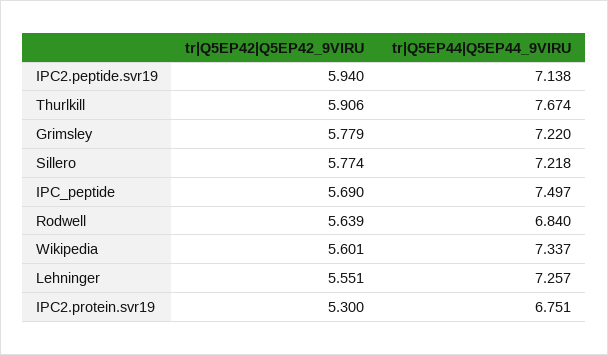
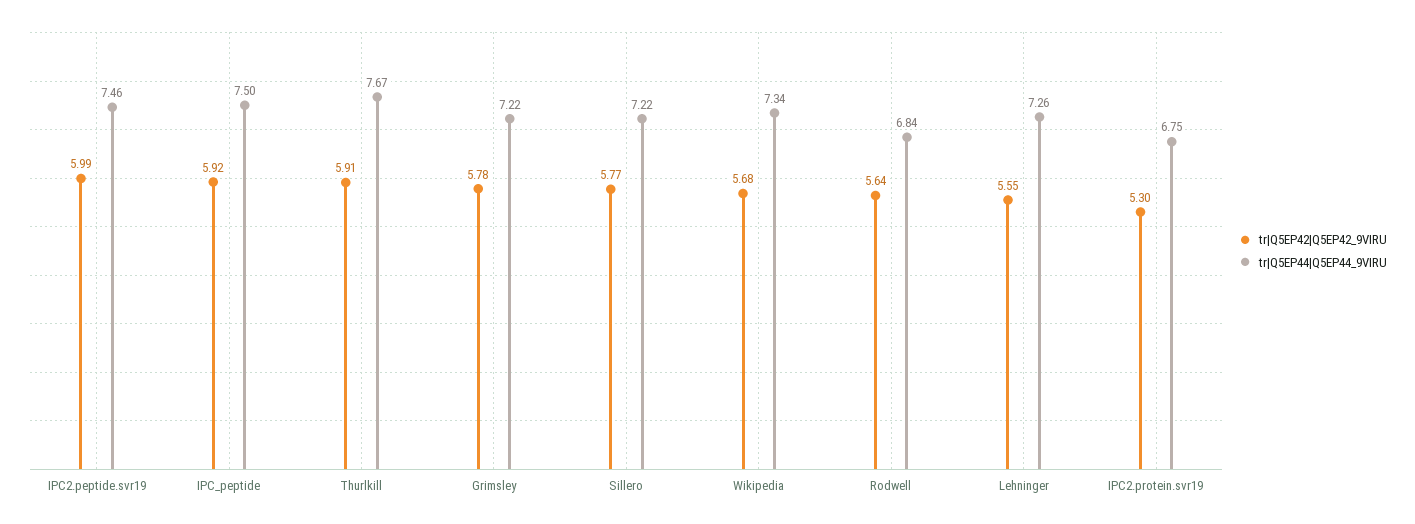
  {
    "tr|Q5EP42|Q5EP42_9VIRU": {
-     "IPC2.peptide.svr19": 5.94,
+     "IPC2.peptide.svr19": 5.99,
      "Thurlkill": 5.906,
      "Grimsley": 5.779,
      "Sillero": 5.774,
-     "IPC_peptide": 5.69,
+     "IPC_peptide": 5.92,
      "Rodwell": 5.639,
-     "Wikipedia": 5.601,
+     "Wikipedia": 5.68,
      "Lehninger": 5.551,
      "IPC2.protein.svr19": 5.3
    },
    "tr|Q5EP44|Q5EP44_9VIRU": {
-     "IPC2.peptide.svr19": 7.138,
+     "IPC2.peptide.svr19": 7.46,
      "Thurlkill": 7.674,
      "Grimsley": 7.22,
      "Sillero": 7.218,
      "IPC_peptide": 7.497,
      "Rodwell": 6.84,
      "Wikipedia": 7.337,
      "Lehninger": 7.257,
      "IPC2.protein.svr19": 6.751
    }
  }

